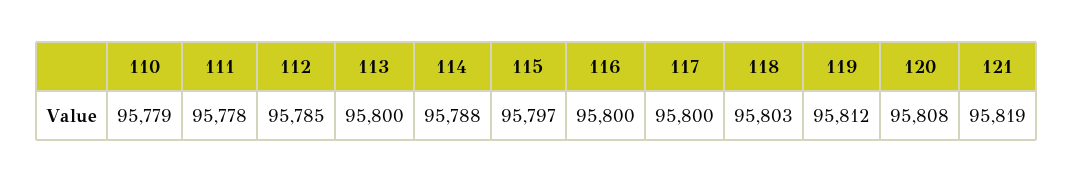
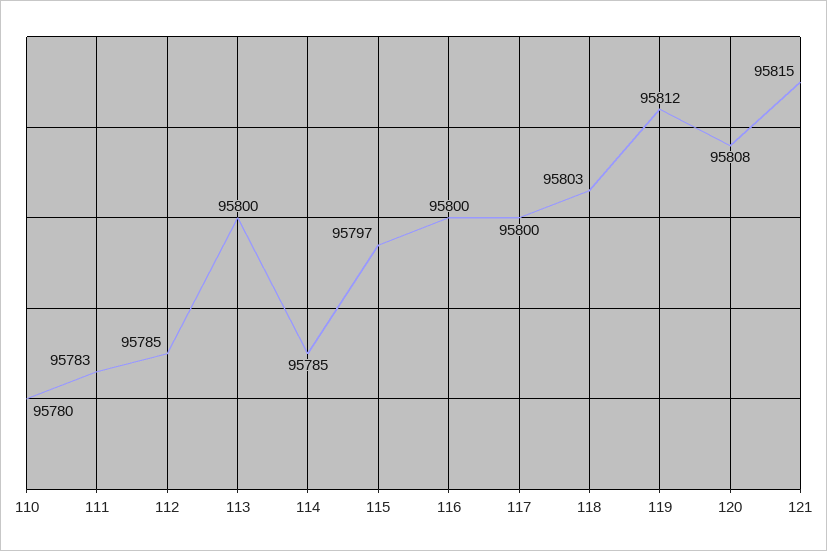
  {
-   "110": 95779,
+   "110": 95780,
-   "111": 95778,
+   "111": 95783,
    "112": 95785,
    "113": 95800,
-   "114": 95788,
+   "114": 95785,
    "115": 95797,
    "116": 95800,
    "117": 95800,
    "118": 95803,
    "119": 95812,
    "120": 95808,
-   "121": 95819
+   "121": 95815
  }

